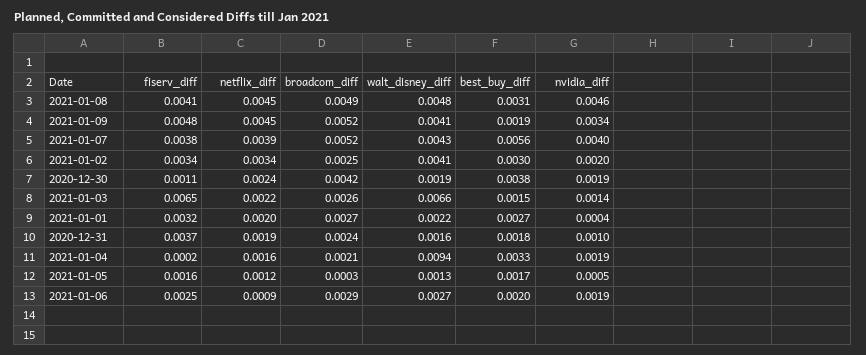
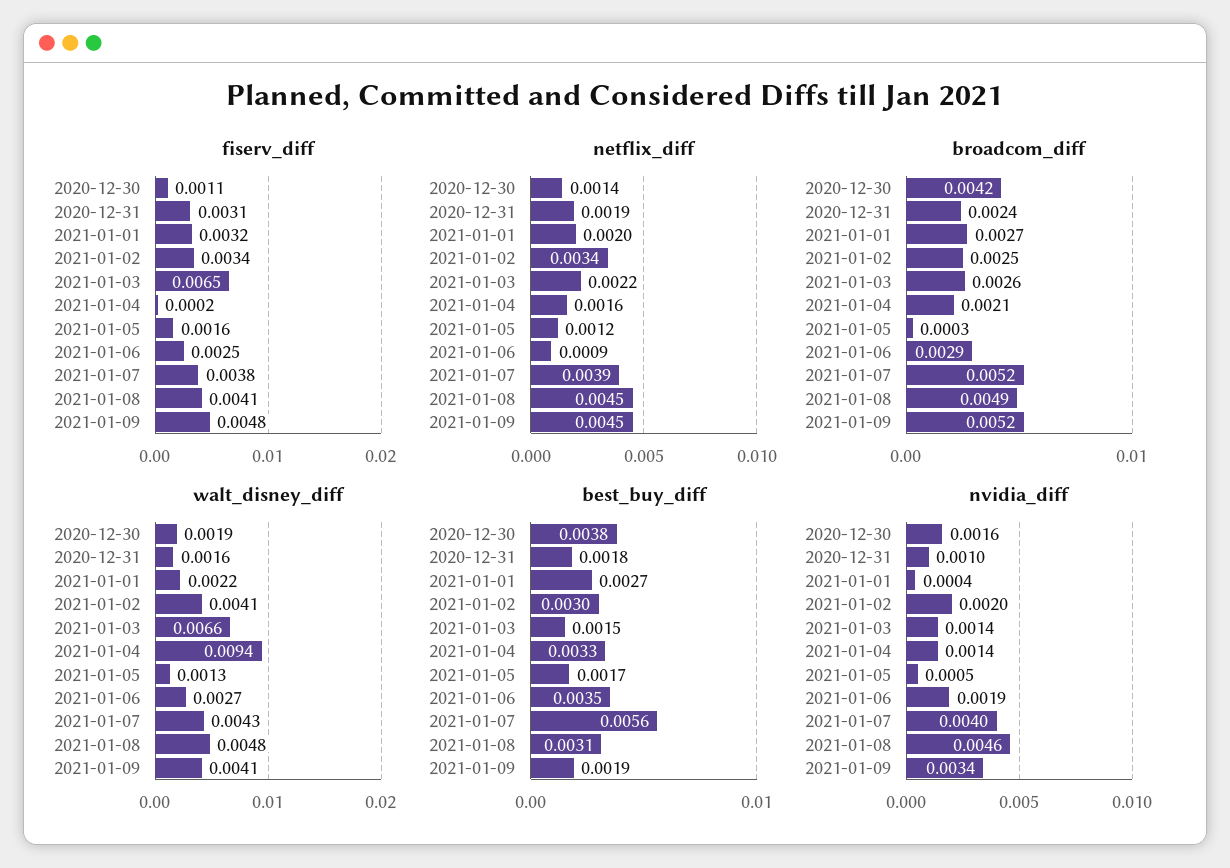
  {
    "fiserv_diff": {
      "2021-01-08": 0.0041,
      "2021-01-09": 0.0048,
      "2021-01-07": 0.0038,
      "2021-01-02": 0.0034,
      "2020-12-30": 0.0011,
      "2021-01-03": 0.0065,
      "2021-01-01": 0.0032,
-     "2020-12-31": 0.0037,
+     "2020-12-31": 0.0031,
      "2021-01-04": 0.0002,
      "2021-01-05": 0.0016,
      "2021-01-06": 0.0025
    },
    "netflix_diff": {
      "2021-01-08": 0.0045,
      "2021-01-09": 0.0045,
      "2021-01-07": 0.0039,
      "2021-01-02": 0.0034,
-     "2020-12-30": 0.0024,
+     "2020-12-30": 0.0014,
      "2021-01-03": 0.0022,
      "2021-01-01": 0.002,
      "2020-12-31": 0.0019,
      "2021-01-04": 0.0016,
      "2021-01-05": 0.0012,
      "2021-01-06": 0.0009
    },
    "broadcom_diff": {
      "2021-01-08": 0.0049,
      "2021-01-09": 0.0052,
      "2021-01-07": 0.0052,
      "2021-01-02": 0.0025,
      "2020-12-30": 0.0042,
      "2021-01-03": 0.0026,
      "2021-01-01": 0.0027,
      "2020-12-31": 0.0024,
      "2021-01-04": 0.0021,
      "2021-01-05": 0.0003,
      "2021-01-06": 0.0029
    },
    "walt_disney_diff": {
      "2021-01-08": 0.0048,
      "2021-01-09": 0.0041,
      "2021-01-07": 0.0043,
      "2021-01-02": 0.0041,
      "2020-12-30": 0.0019,
      "2021-01-03": 0.0066,
      "2021-01-01": 0.0022,
      "2020-12-31": 0.0016,
      "2021-01-04": 0.0094,
      "2021-01-05": 0.0013,
      "2021-01-06": 0.0027
    },
    "best_buy_diff": {
      "2021-01-08": 0.0031,
      "2021-01-09": 0.0019,
      "2021-01-07": 0.0056,
      "2021-01-02": 0.003,
      "2020-12-30": 0.0038,
      "2021-01-03": 0.0015,
      "2021-01-01": 0.0027,
      "2020-12-31": 0.0018,
      "2021-01-04": 0.0033,
      "2021-01-05": 0.0017,
-     "2021-01-06": 0.002
+     "2021-01-06": 0.0035
    },
    "nvidia_diff": {
      "2021-01-08": 0.0046,
      "2021-01-09": 0.0034,
      "2021-01-07": 0.004,
      "2021-01-02": 0.002,
-     "2020-12-30": 0.0019,
+     "2020-12-30": 0.0016,
      "2021-01-03": 0.0014,
      "2021-01-01": 0.0004,
      "2020-12-31": 0.001,
-     "2021-01-04": 0.0019,
+     "2021-01-04": 0.0014,
      "2021-01-05": 0.0005,
      "2021-01-06": 0.0019
    }
  }

